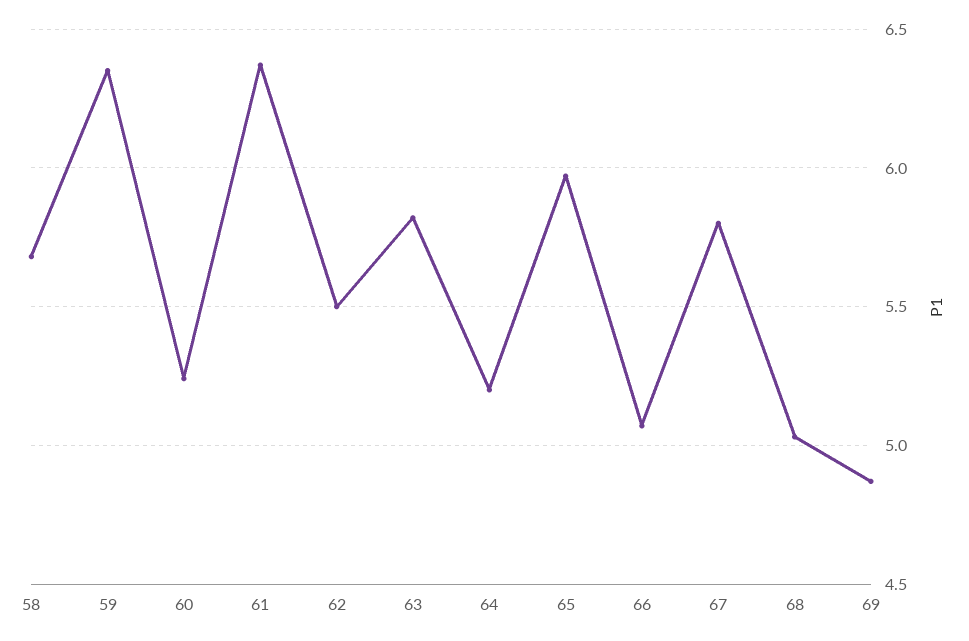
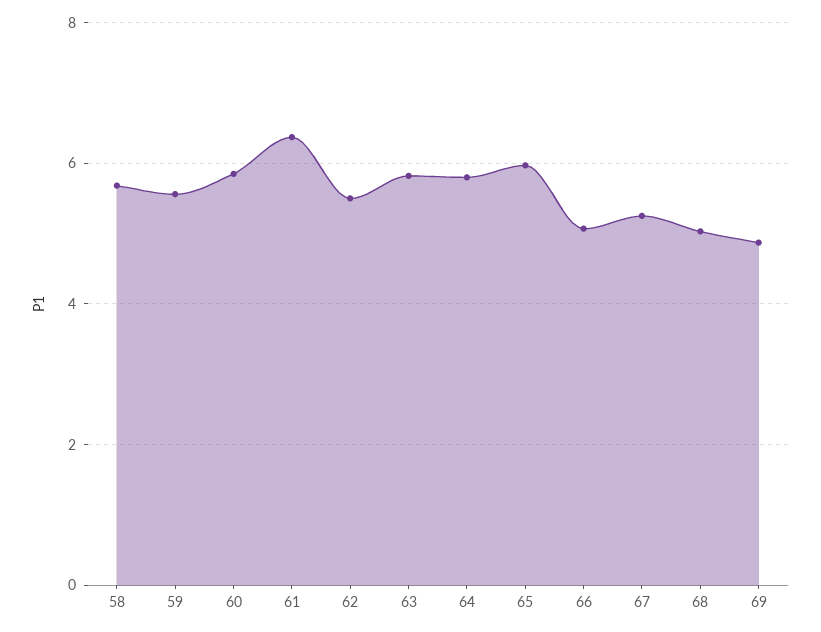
  {
    "58": 5.7,
-   "59": 6.35,
+   "59": 5.6,
-   "60": 5.25,
+   "60": 5.8,
    "61": 6.35,
    "62": 5.5,
    "63": 5.8,
-   "64": 5.2,
+   "64": 5.8,
    "65": 5.95,
    "66": 5.05,
-   "67": 5.8,
+   "67": 5.2,
    "68": 5.05,
    "69": 4.85
  }

